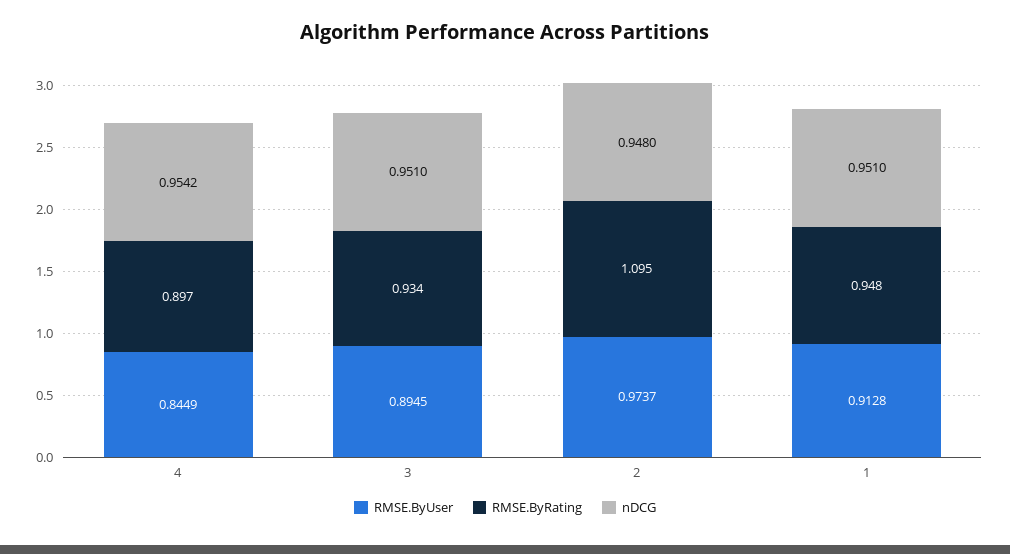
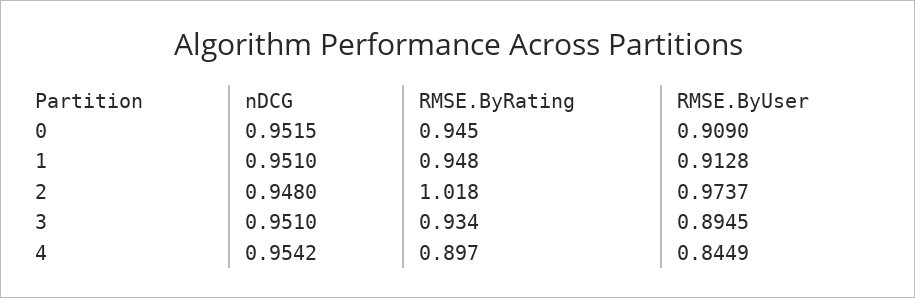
  {
    "RMSE.ByUser": {
      "4": 0.8449,
      "3": 0.8945,
      "2": 0.9737,
-     "1": 0.9128
+     "1": 0.9128,
+     "0": 0.909
    },
    "RMSE.ByRating": {
      "4": 0.897,
      "3": 0.934,
-     "2": 1.095,
+     "2": 1.018,
-     "1": 0.948
+     "1": 0.948,
+     "0": 0.945
    },
    "nDCG": {
      "4": 0.9542,
      "3": 0.951,
      "2": 0.948,
-     "1": 0.951
+     "1": 0.951,
+     "0": 0.9515
    }
  }

